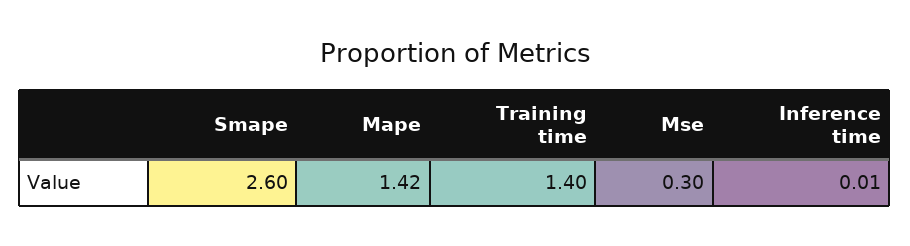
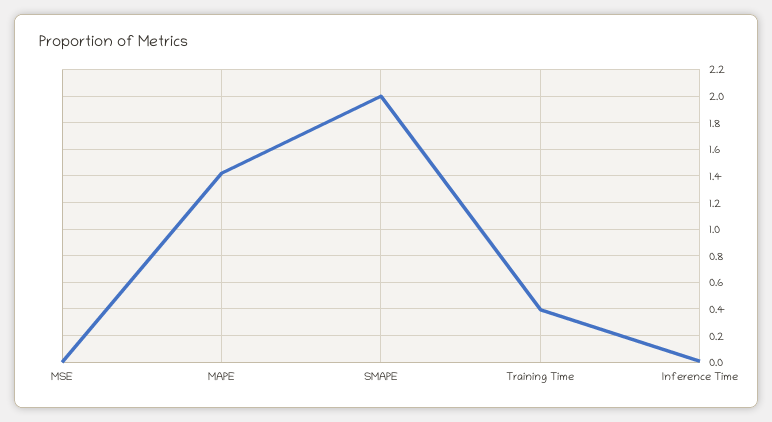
  {
-   "Smape": 2.6,
+   "Smape": 2,
    "Mape": 1.42,
-   "Training time": 1.4,
+   "Training time": 0.4,
-   "Mse": 0.3,
+   "Mse": 0,
    "Inference time": 0.01
  }

